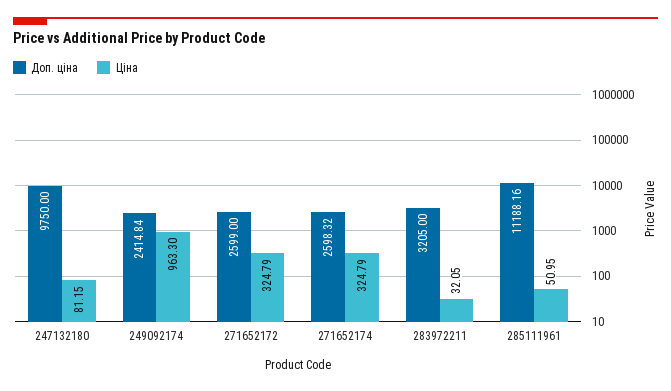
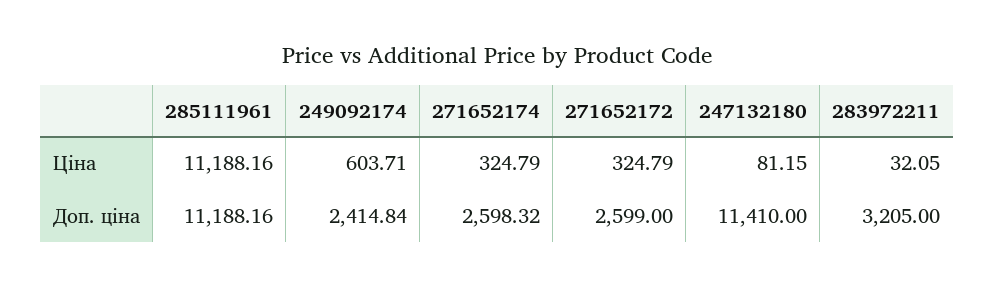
  {
    "Доп. ціна": {
-     "247132180": 9750,
+     "247132180": 11410,
      "249092174": 2414.84,
      "271652172": 2599,
      "271652174": 2598.32,
      "283972211": 3205,
      "285111961": 11188.16
    },
    "Ціна": {
      "247132180": 81.15,
-     "249092174": 963.3,
+     "249092174": 603.71,
      "271652172": 324.79,
      "271652174": 324.79,
      "283972211": 32.05,
-     "285111961": 50.95
+     "285111961": 11188.16
    }
  }

